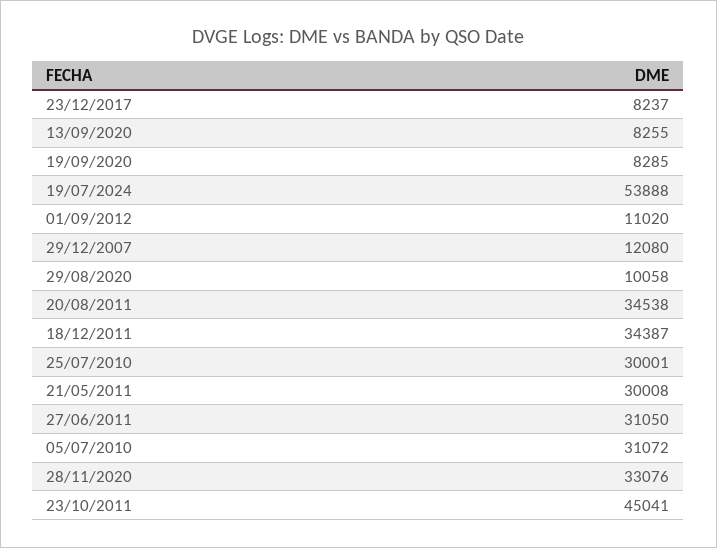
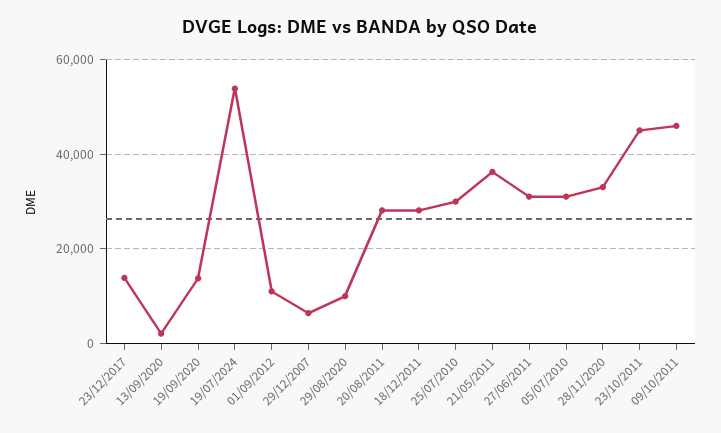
  {
-   "23/12/2017": 8237,
+   "23/12/2017": 14000,
-   "13/09/2020": 8255,
+   "13/09/2020": 2000,
-   "19/09/2020": 8285,
+   "19/09/2020": 14000,
    "19/07/2024": 53888,
    "01/09/2012": 11020,
-   "29/12/2007": 12080,
+   "29/12/2007": 6000,
    "29/08/2020": 10058,
-   "20/08/2011": 34538,
+   "20/08/2011": 28000,
-   "18/12/2011": 34387,
+   "18/12/2011": 28000,
    "25/07/2010": 30001,
-   "21/05/2011": 30008,
+   "21/05/2011": 36000,
    "27/06/2011": 31050,
    "05/07/2010": 31072,
    "28/11/2020": 33076,
-   "23/10/2011": 45041
+   "23/10/2011": 45041,
+   "09/10/2011": 46000
  }

